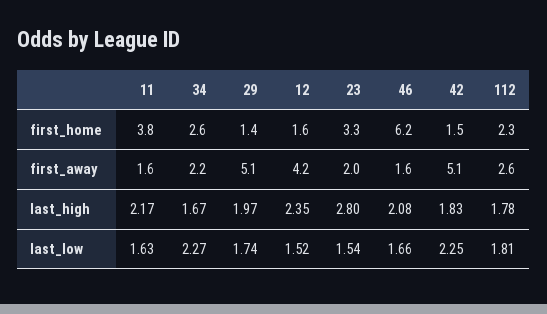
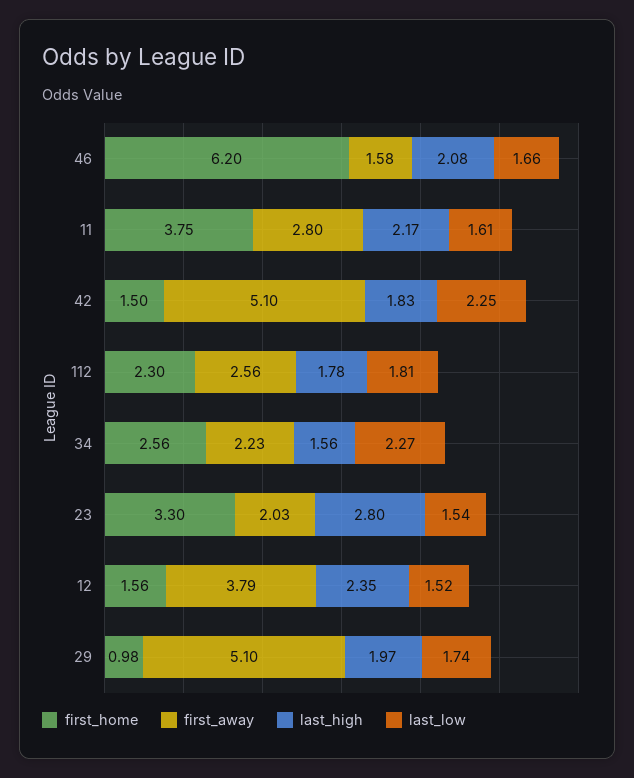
  {
    "first_home": {
      "11": 3.75,
      "34": 2.56,
-     "29": 1.4,
+     "29": 0.98,
      "12": 1.56,
      "23": 3.3,
      "46": 6.2,
      "42": 1.5,
      "112": 2.3
    },
    "first_away": {
-     "11": 1.6,
+     "11": 2.8,
      "34": 2.23,
      "29": 5.1,
-     "12": 4.2,
+     "12": 3.79,
      "23": 2.03,
      "46": 1.58,
      "42": 5.1,
      "112": 2.56
    },
    "last_high": {
      "11": 2.17,
-     "34": 1.67,
+     "34": 1.56,
      "29": 1.97,
      "12": 2.35,
      "23": 2.8,
      "46": 2.08,
      "42": 1.83,
      "112": 1.78
    },
    "last_low": {
-     "11": 1.63,
+     "11": 1.61,
      "34": 2.27,
      "29": 1.74,
      "12": 1.52,
      "23": 1.54,
      "46": 1.66,
      "42": 2.25,
      "112": 1.81
    }
  }

